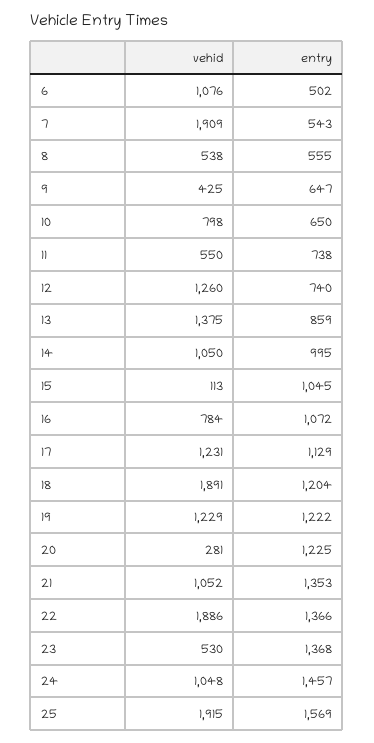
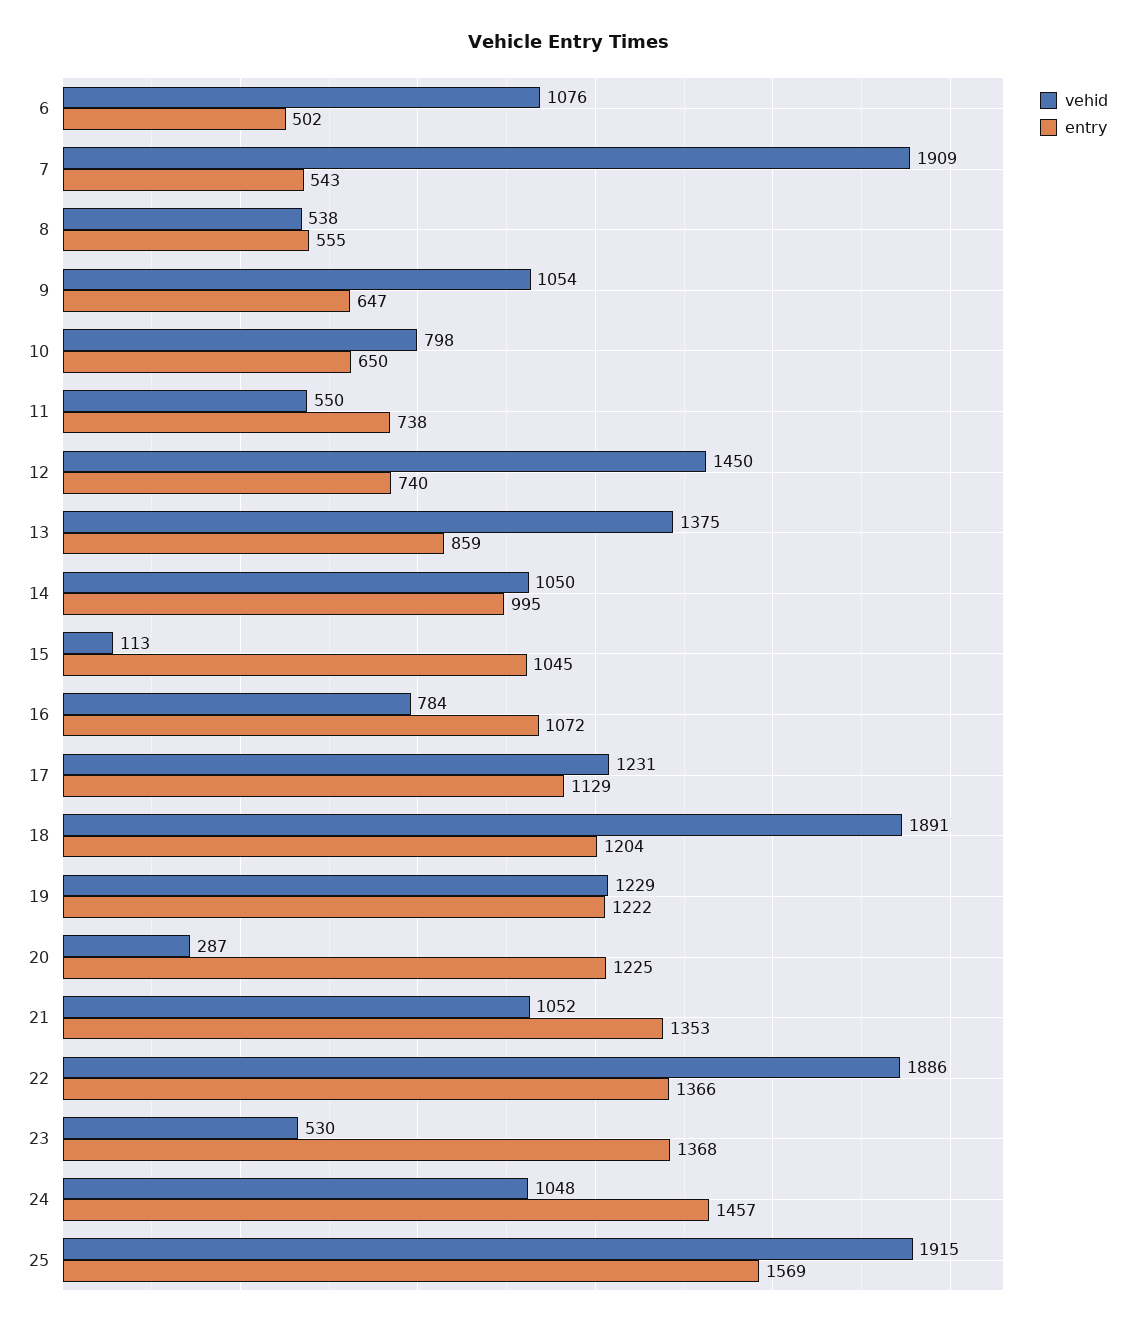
  {
    "vehid": {
      "6": 1076,
      "7": 1909,
      "8": 538,
-     "9": 425,
+     "9": 1054,
      "10": 798,
      "11": 550,
-     "12": 1260,
+     "12": 1450,
      "13": 1375,
      "14": 1050,
      "15": 113,
      "16": 784,
      "17": 1231,
      "18": 1891,
      "19": 1229,
-     "20": 281,
+     "20": 287,
      "21": 1052,
      "22": 1886,
      "23": 530,
      "24": 1048,
      "25": 1915
    },
    "entry": {
      "6": 502,
      "7": 543,
      "8": 555,
      "9": 647,
      "10": 650,
      "11": 738,
      "12": 740,
      "13": 859,
      "14": 995,
      "15": 1045,
      "16": 1072,
      "17": 1129,
      "18": 1204,
      "19": 1222,
      "20": 1225,
      "21": 1353,
      "22": 1366,
      "23": 1368,
      "24": 1457,
      "25": 1569
    }
  }

